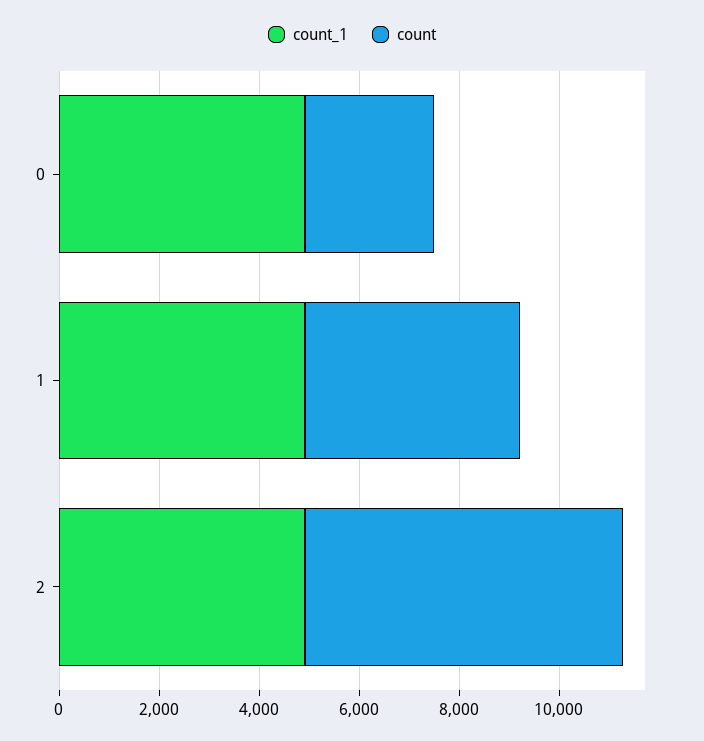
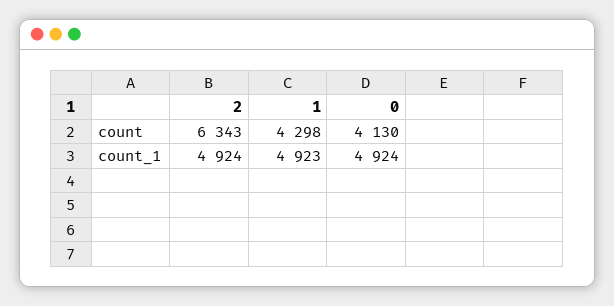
  {
    "count_1": {
      "0": 4924,
      "1": 4923,
      "2": 4924
    },
    "count": {
-     "0": 2500,
+     "0": 4130,
      "1": 4298,
      "2": 6343
    }
  }

